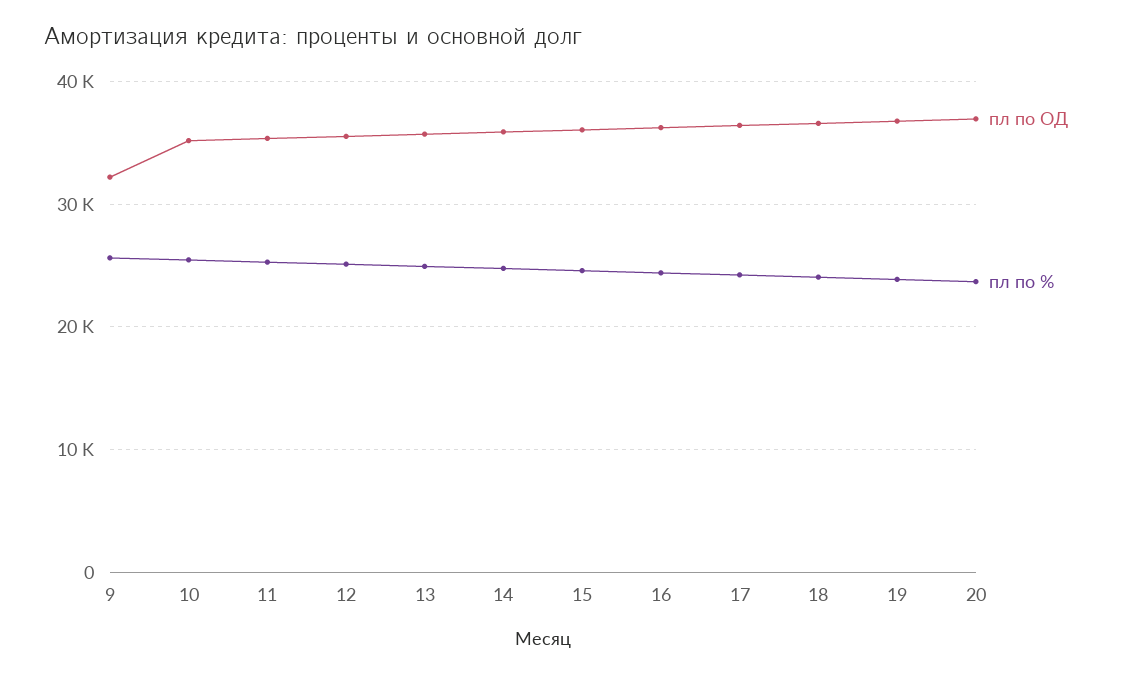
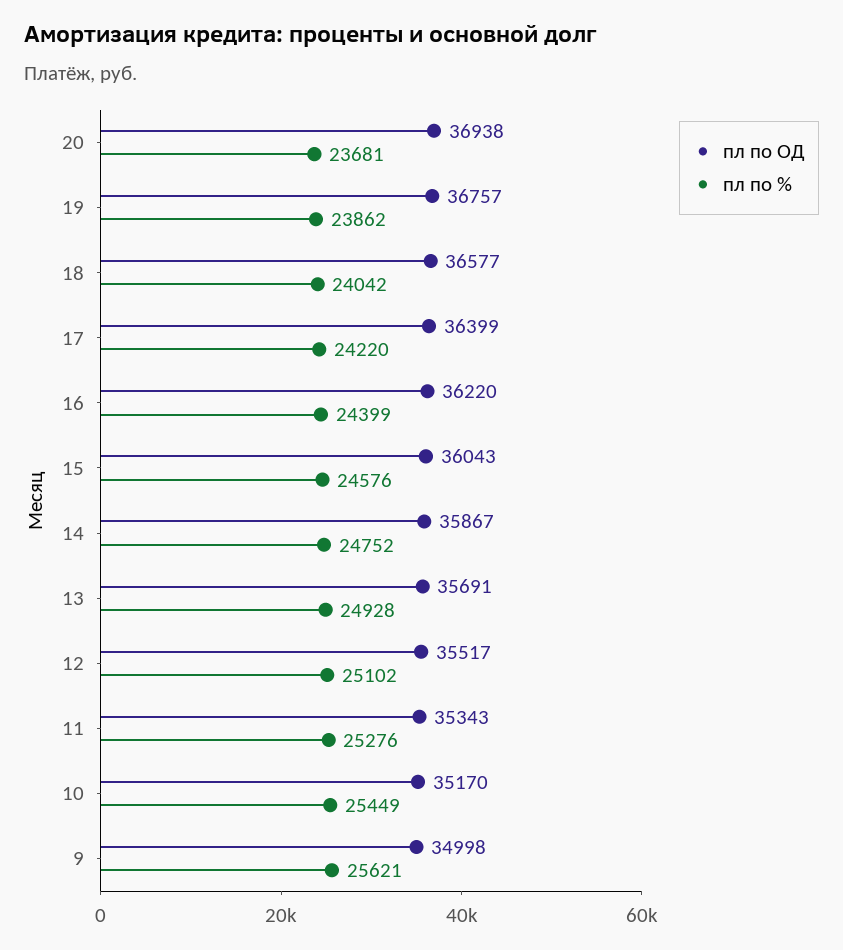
  {
    "пл по ОД": {
-     "9": 32000,
+     "9": 34998,
      "10": 35170,
      "11": 35343,
      "12": 35517,
      "13": 35691,
      "14": 35867,
      "15": 36043,
      "16": 36220,
      "17": 36399,
      "18": 36577,
      "19": 36757,
      "20": 36938
    },
    "пл по %": {
      "9": 25621,
      "10": 25449,
      "11": 25276,
      "12": 25102,
      "13": 24928,
      "14": 24752,
      "15": 24576,
      "16": 24399,
      "17": 24220,
      "18": 24042,
      "19": 23862,
      "20": 23681
    }
  }

